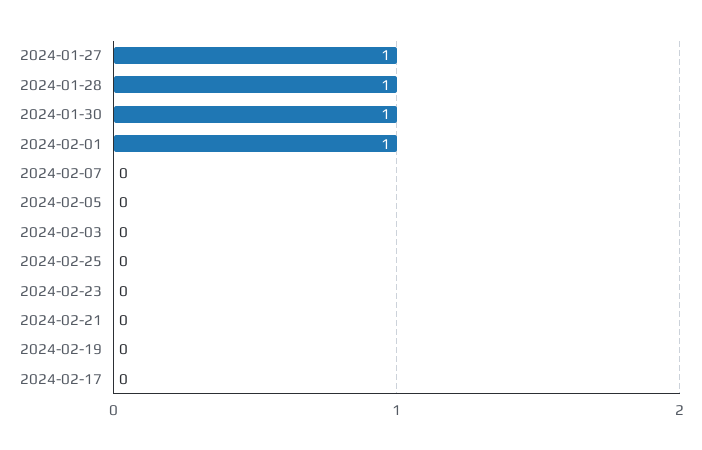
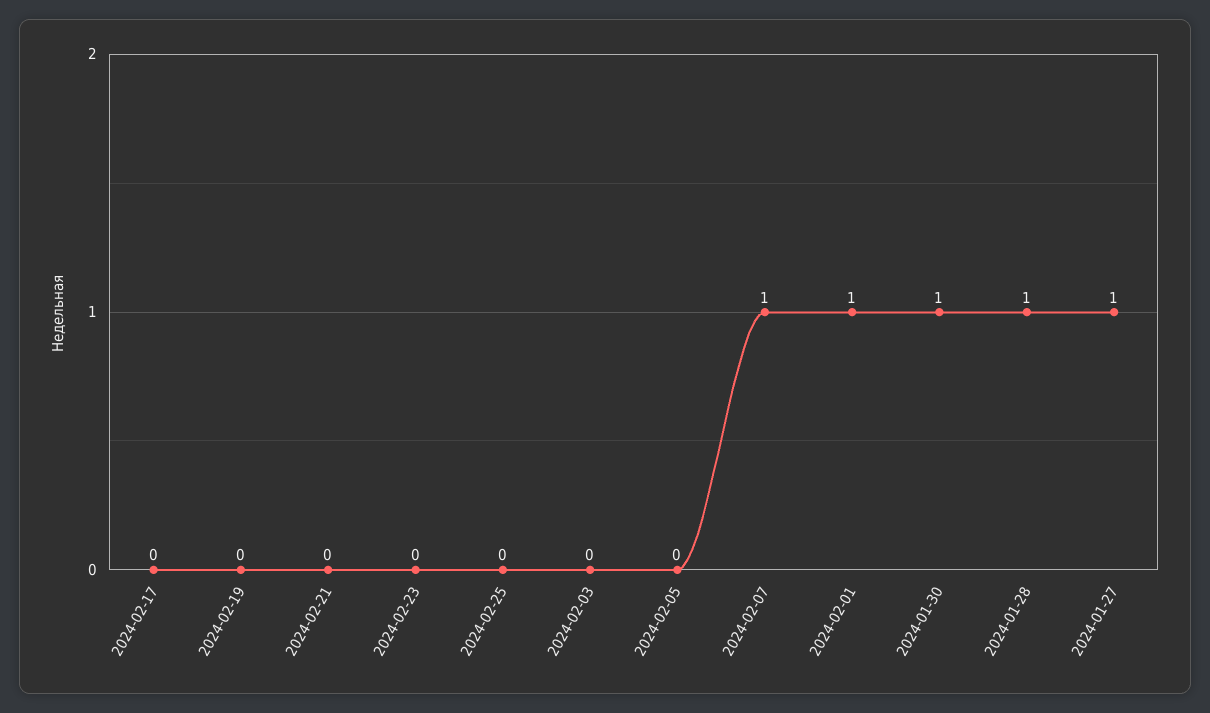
  {
    "2024-01-27": 1,
    "2024-01-28": 1,
    "2024-01-30": 1,
    "2024-02-01": 1,
-   "2024-02-07": 0,
+   "2024-02-07": 1,
    "2024-02-05": 0,
    "2024-02-03": 0,
    "2024-02-25": 0,
    "2024-02-23": 0,
    "2024-02-21": 0,
    "2024-02-19": 0,
    "2024-02-17": 0
  }

